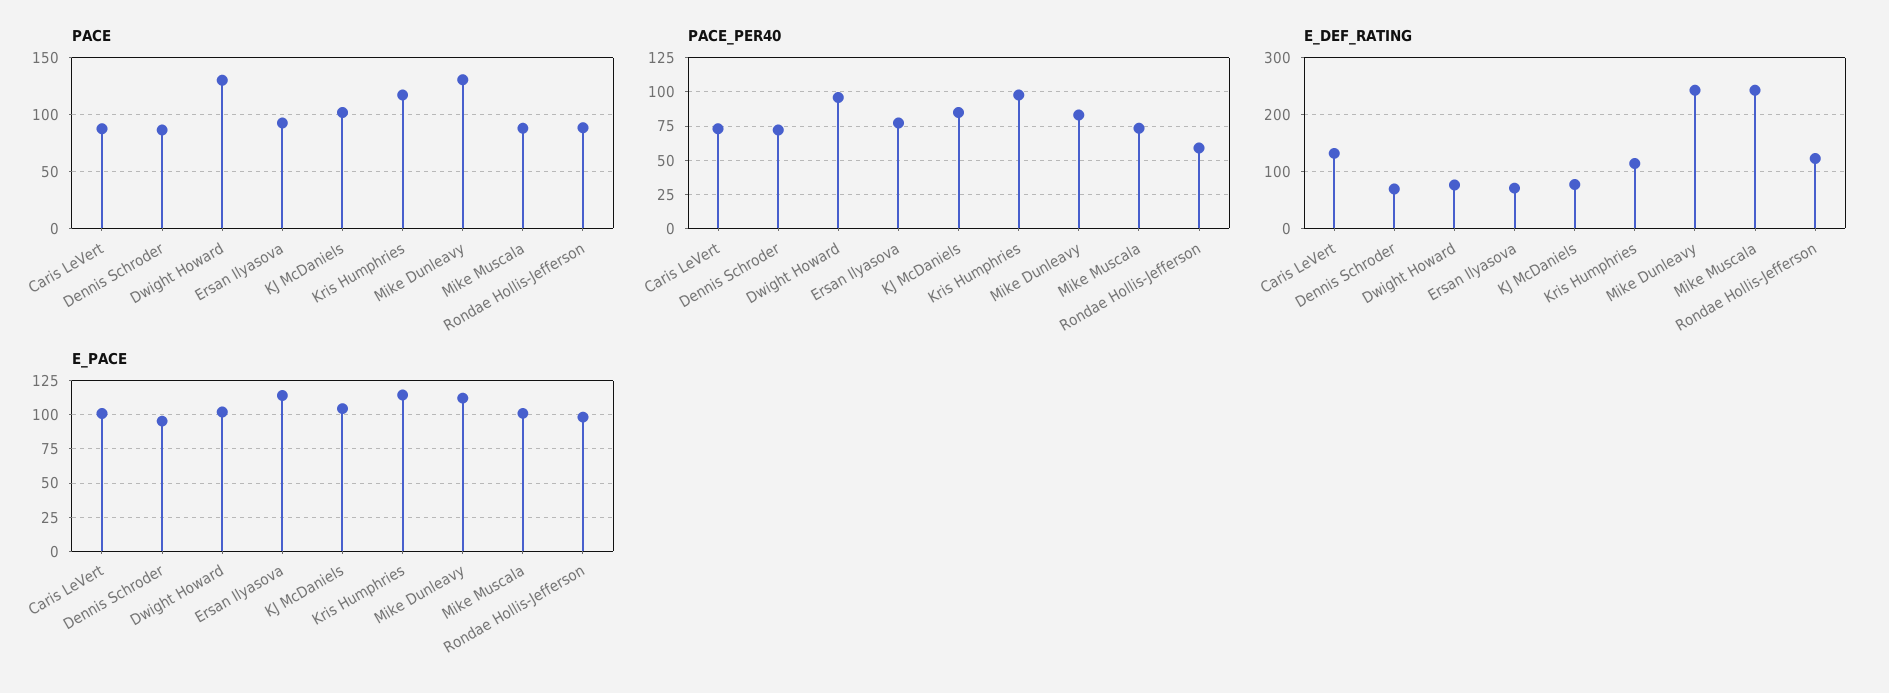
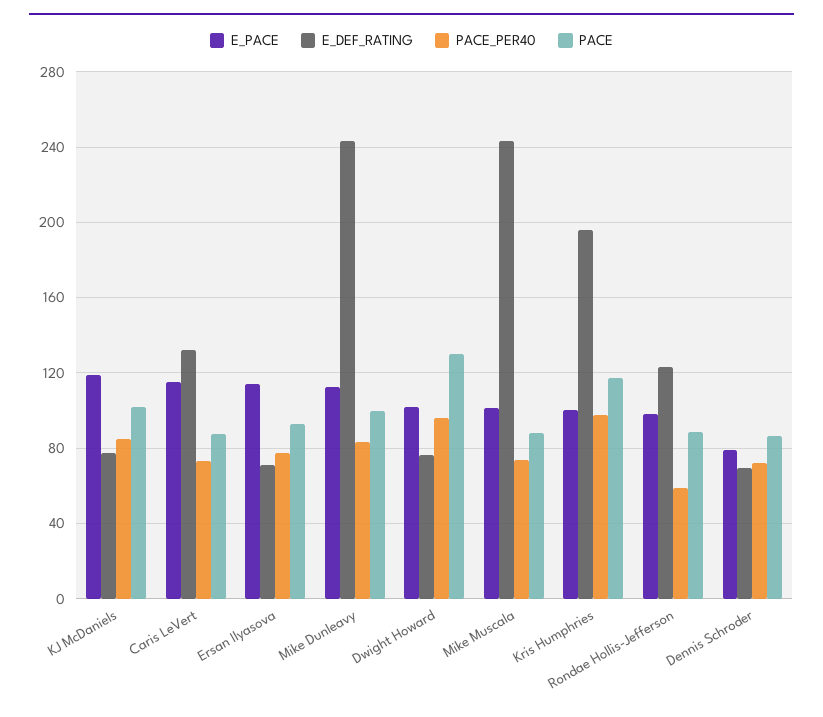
  {
    "PACE": {
      "Caris LeVert": 90,
      "Dennis Schroder": 85,
      "Dwight Howard": 130,
      "Ersan Ilyasova": 95,
      "KJ McDaniels": 100,
      "Kris Humphries": 115,
-     "Mike Dunleavy": 130,
+     "Mike Dunleavy": 100,
      "Mike Muscala": 90,
      "Rondae Hollis-Jefferson": 90
    },
    "PACE_PER40": {
      "Caris LeVert": 75,
      "Dennis Schroder": 70,
      "Dwight Howard": 95,
      "Ersan Ilyasova": 75,
      "KJ McDaniels": 85,
      "Kris Humphries": 100,
      "Mike Dunleavy": 85,
      "Mike Muscala": 75,
      "Rondae Hollis-Jefferson": 60
    },
    "E_DEF_RATING": {
      "Caris LeVert": 130,
      "Dennis Schroder": 70,
      "Dwight Howard": 75,
      "Ersan Ilyasova": 70,
      "KJ McDaniels": 75,
-     "Kris Humphries": 120,
+     "Kris Humphries": 195,
      "Mike Dunleavy": 245,
      "Mike Muscala": 245,
      "Rondae Hollis-Jefferson": 125
    },
    "E_PACE": {
-     "Caris LeVert": 100,
+     "Caris LeVert": 115,
-     "Dennis Schroder": 95,
+     "Dennis Schroder": 80,
      "Dwight Howard": 100,
      "Ersan Ilyasova": 115,
-     "KJ McDaniels": 105,
+     "KJ McDaniels": 120,
-     "Kris Humphries": 115,
+     "Kris Humphries": 100,
      "Mike Dunleavy": 110,
      "Mike Muscala": 100,
      "Rondae Hollis-Jefferson": 100
    }
  }

